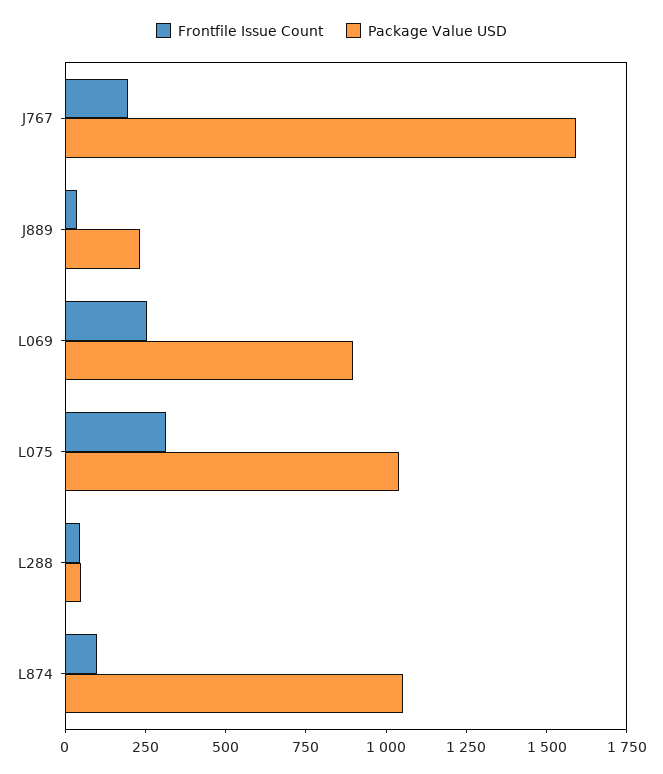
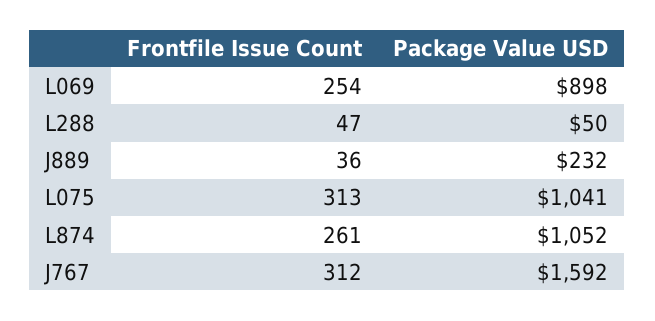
  {
    "Frontfile Issue Count": {
-     "J767": 200,
+     "J767": 312,
      "J889": 36,
      "L069": 254,
      "L075": 313,
      "L288": 47,
-     "L874": 100
+     "L874": 261
    },
    "Package Value USD": {
      "J767": 1592,
      "J889": 232,
      "L069": 898,
      "L075": 1041,
      "L288": 50,
      "L874": 1052
    }
  }

